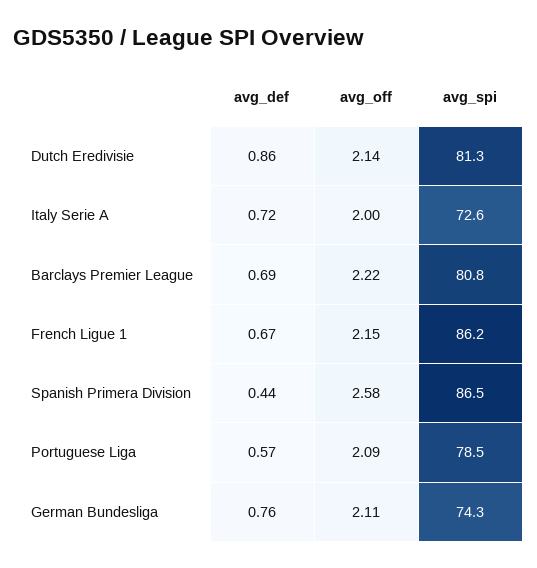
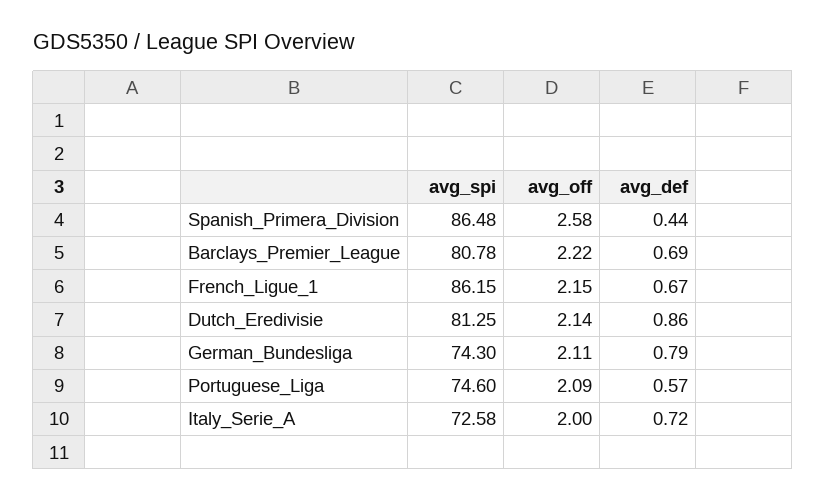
  {
    "avg_def": {
      "Dutch Eredivisie": 0.86,
      "Italy Serie A": 0.72,
      "Barclays Premier League": 0.69,
      "French Ligue 1": 0.67,
      "Spanish Primera Division": 0.44,
      "Portuguese Liga": 0.57,
-     "German Bundesliga": 0.76
+     "German Bundesliga": 0.79
    },
    "avg_off": {
      "Dutch Eredivisie": 2.14,
      "Italy Serie A": 2,
      "Barclays Premier League": 2.22,
      "French Ligue 1": 2.15,
      "Spanish Primera Division": 2.58,
      "Portuguese Liga": 2.09,
      "German Bundesliga": 2.11
    },
    "avg_spi": {
      "Dutch Eredivisie": 81.25,
      "Italy Serie A": 72.58,
      "Barclays Premier League": 80.78,
      "French Ligue 1": 86.15,
      "Spanish Primera Division": 86.48,
-     "Portuguese Liga": 78.5,
+     "Portuguese Liga": 74.6,
      "German Bundesliga": 74.3
    }
  }

